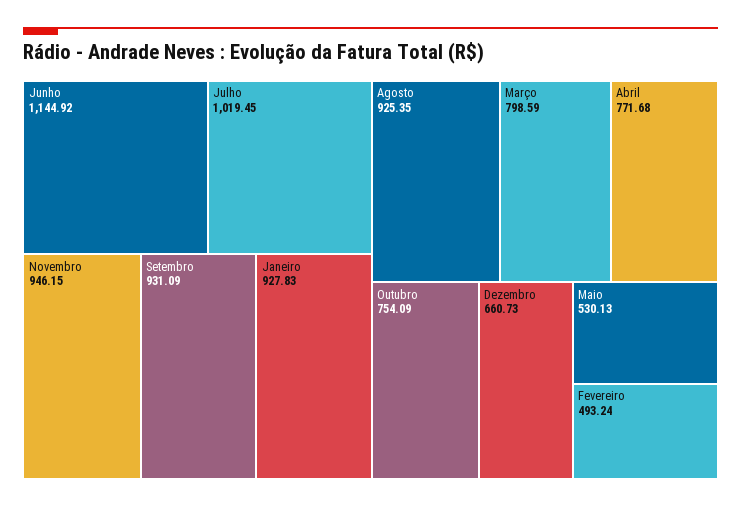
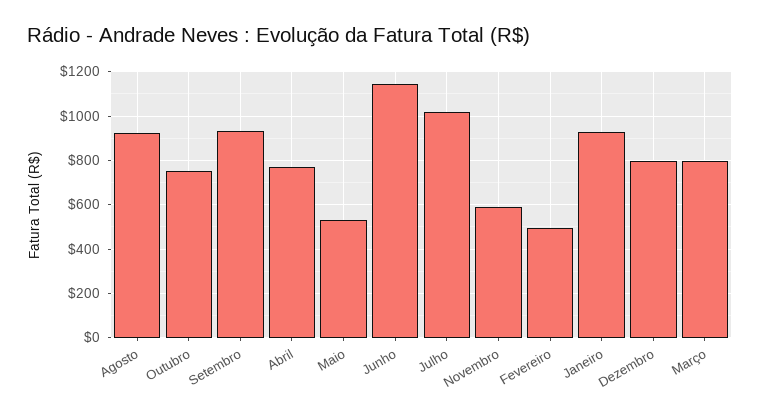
  {
    "Junho": 1144.92,
    "Julho": 1019.45,
-   "Novembro": 946.15,
+   "Novembro": 600,
    "Setembro": 931.09,
    "Janeiro": 927.83,
    "Agosto": 925.35,
    "Março": 798.59,
    "Abril": 771.68,
    "Outubro": 754.09,
-   "Dezembro": 660.73,
+   "Dezembro": 800,
    "Maio": 530.13,
    "Fevereiro": 493.24
  }

